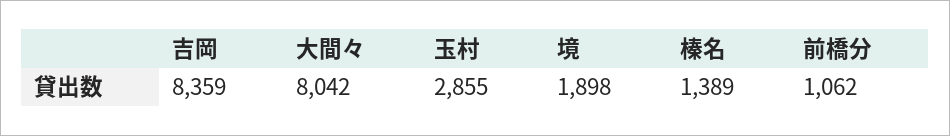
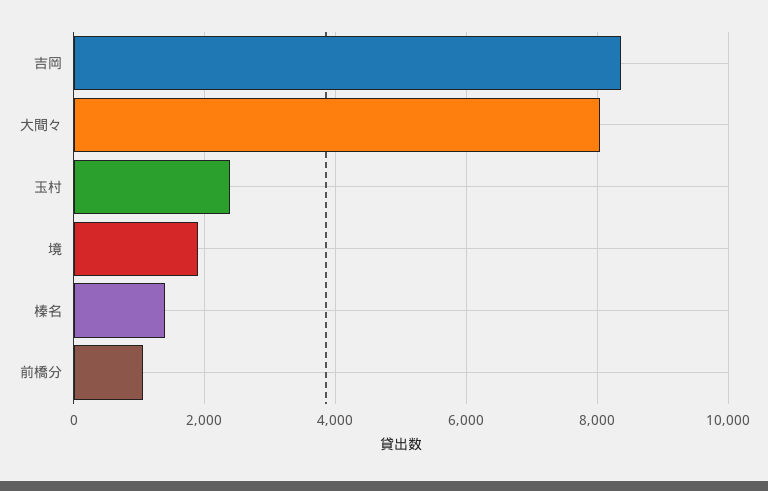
  {
    "吉岡": 8359,
    "大間々": 8042,
-   "玉村": 2855,
+   "玉村": 2400,
    "境": 1898,
    "榛名": 1389,
    "前橋分": 1062
  }

